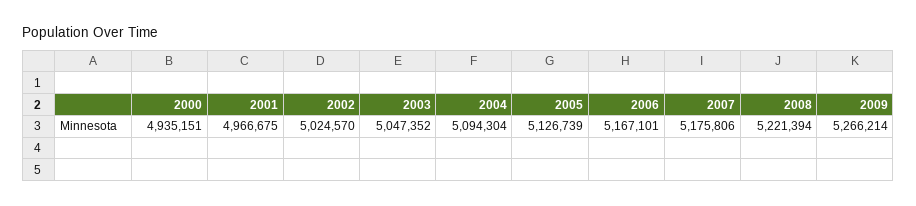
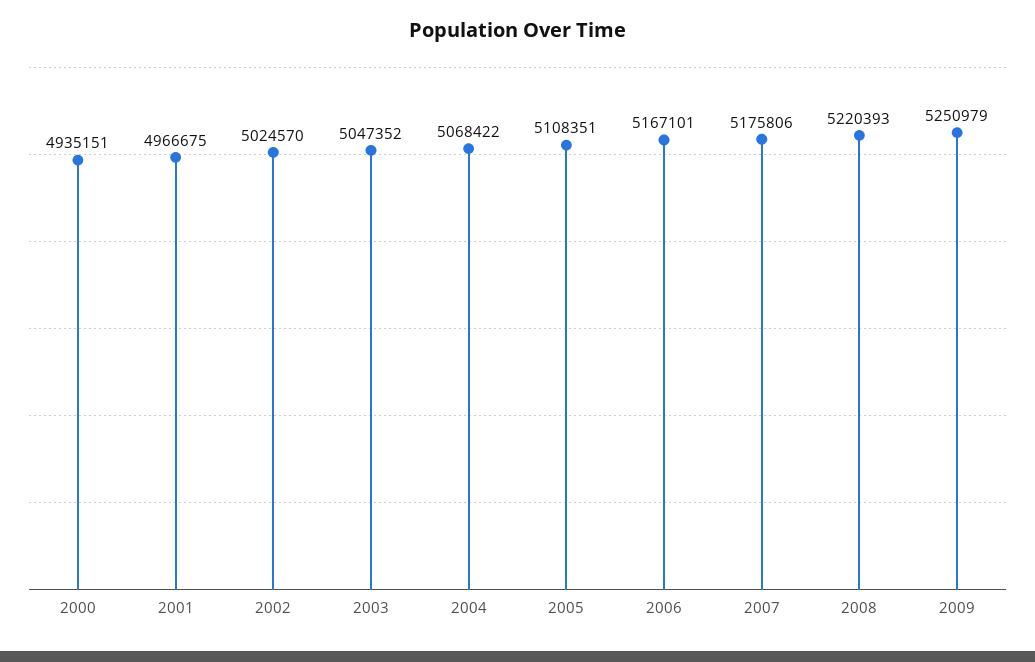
  {
    "2000": 4935151,
    "2001": 4966675,
    "2002": 5024570,
    "2003": 5047352,
-   "2004": 5094304,
+   "2004": 5068422,
-   "2005": 5126739,
+   "2005": 5108351,
    "2006": 5167101,
    "2007": 5175806,
-   "2008": 5221394,
+   "2008": 5220393,
-   "2009": 5266214
+   "2009": 5250979
  }

